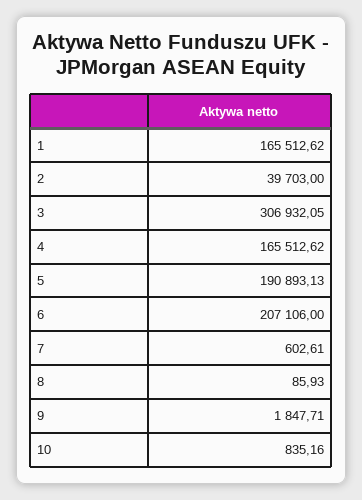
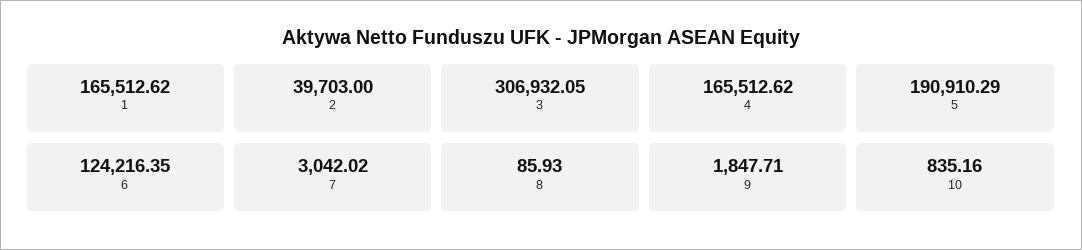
  {
    "1": 165512.62,
    "2": 39703,
    "3": 306932.05,
    "4": 165512.62,
-   "5": 190893.13,
+   "5": 190910.29,
-   "6": 207106,
+   "6": 124216.35,
-   "7": 602.61,
+   "7": 3042.02,
    "8": 85.93,
    "9": 1847.71,
    "10": 835.16
  }

